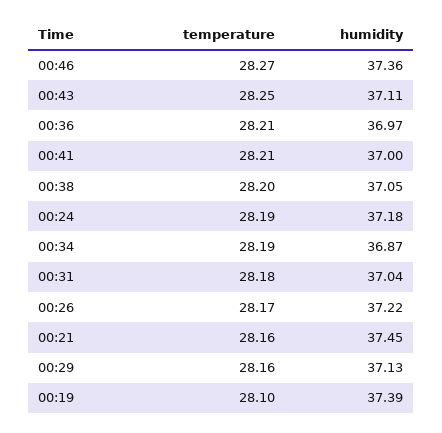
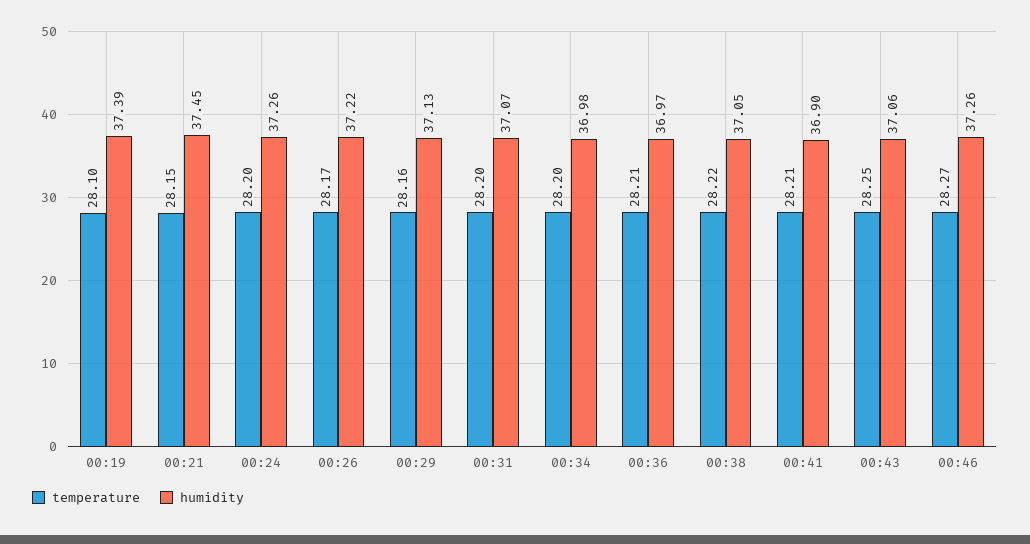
  {
    "temperature": {
      "00:46": 28.27,
      "00:43": 28.25,
      "00:36": 28.21,
      "00:41": 28.21,
-     "00:38": 28.2,
+     "00:38": 28.22,
-     "00:24": 28.19,
+     "00:24": 28.2,
-     "00:34": 28.19,
+     "00:34": 28.2,
-     "00:31": 28.18,
+     "00:31": 28.2,
      "00:26": 28.17,
-     "00:21": 28.16,
+     "00:21": 28.15,
      "00:29": 28.16,
      "00:19": 28.1
    },
    "humidity": {
-     "00:46": 37.36,
+     "00:46": 37.26,
-     "00:43": 37.11,
+     "00:43": 37.06,
      "00:36": 36.97,
-     "00:41": 37,
+     "00:41": 36.9,
      "00:38": 37.05,
-     "00:24": 37.18,
+     "00:24": 37.26,
-     "00:34": 36.87,
+     "00:34": 36.98,
-     "00:31": 37.04,
+     "00:31": 37.07,
      "00:26": 37.22,
      "00:21": 37.45,
      "00:29": 37.13,
      "00:19": 37.39
    }
  }

